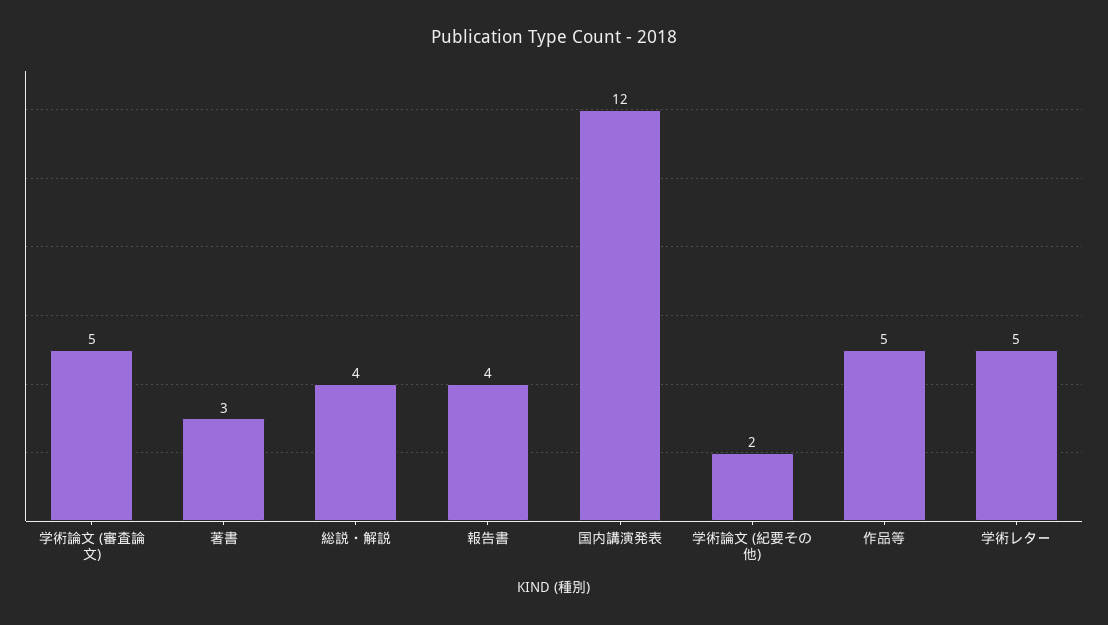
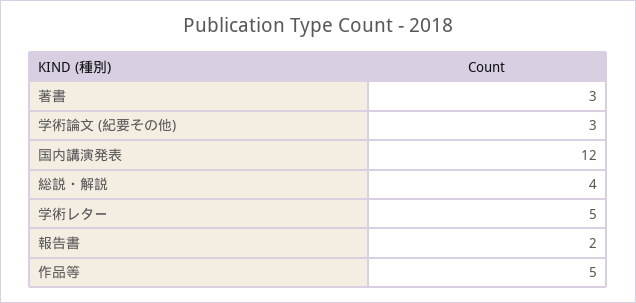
  {
-   "学術論文 (審査論文)": 5,
    "著書": 3,
    "総説・解説": 4,
-   "報告書": 4,
+   "報告書": 2,
    "国内講演発表": 12,
-   "学術論文 (紀要その他)": 2,
+   "学術論文 (紀要その他)": 3,
    "作品等": 5,
    "学術レター": 5
  }

